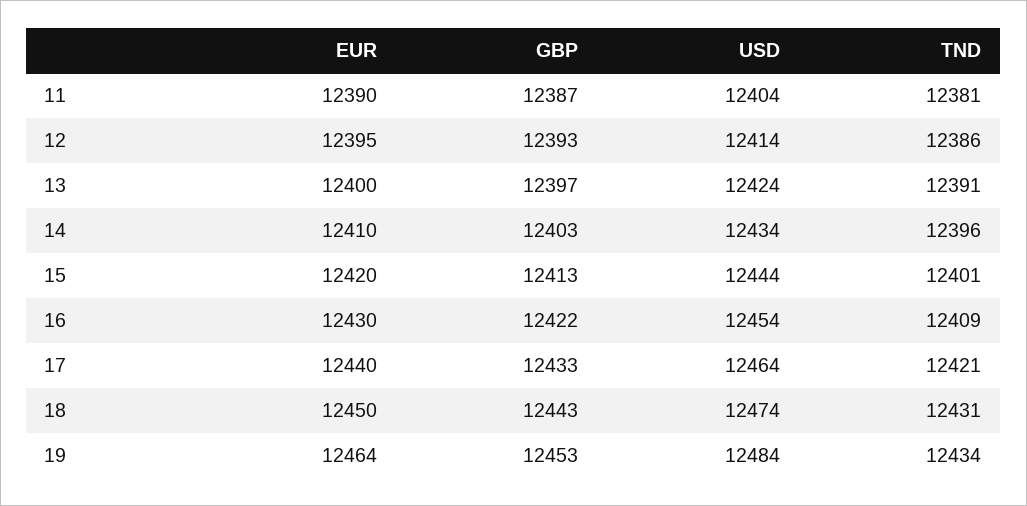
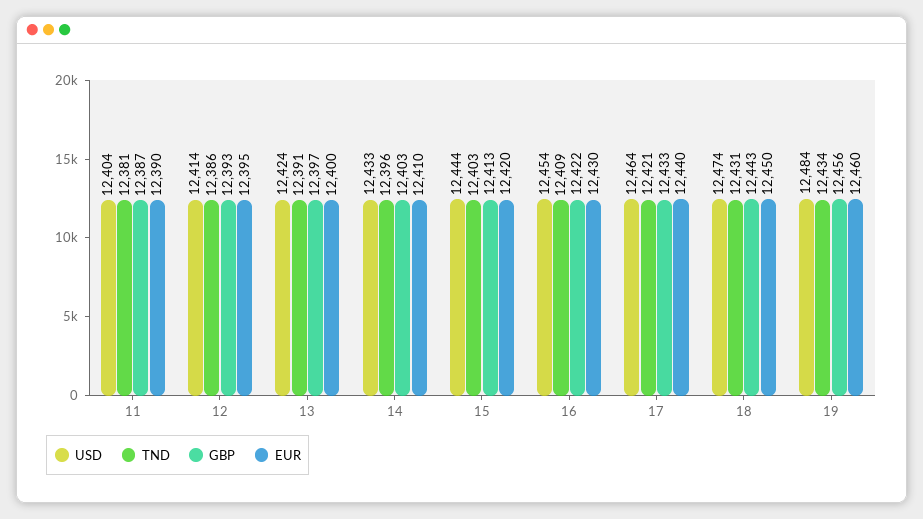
  {
    "EUR": {
      "11": 12390,
      "12": 12395,
      "13": 12400,
      "14": 12410,
      "15": 12420,
      "16": 12430,
      "17": 12440,
      "18": 12450,
-     "19": 12464
+     "19": 12460
    },
    "GBP": {
      "11": 12387,
      "12": 12393,
      "13": 12397,
      "14": 12403,
      "15": 12413,
      "16": 12422,
      "17": 12433,
      "18": 12443,
-     "19": 12453
+     "19": 12456
    },
    "USD": {
      "11": 12404,
      "12": 12414,
      "13": 12424,
-     "14": 12434,
+     "14": 12433,
      "15": 12444,
      "16": 12454,
      "17": 12464,
      "18": 12474,
      "19": 12484
    },
    "TND": {
      "11": 12381,
      "12": 12386,
      "13": 12391,
      "14": 12396,
-     "15": 12401,
+     "15": 12403,
      "16": 12409,
      "17": 12421,
      "18": 12431,
      "19": 12434
    }
  }

